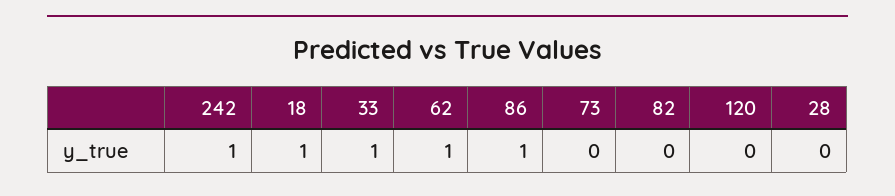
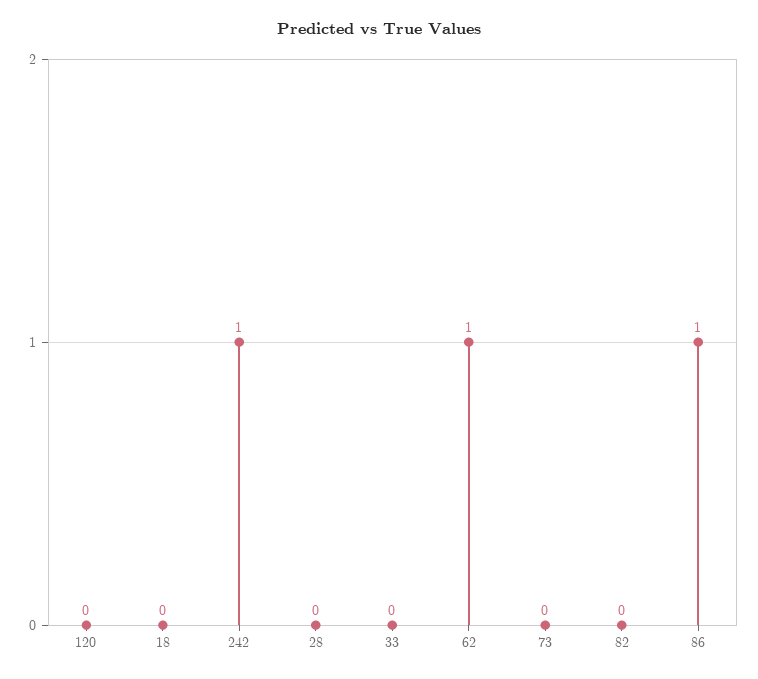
  {
    "242": 1,
-   "18": 1,
+   "18": 0,
-   "33": 1,
+   "33": 0,
    "62": 1,
    "86": 1,
    "73": 0,
    "82": 0,
    "120": 0,
    "28": 0
  }

